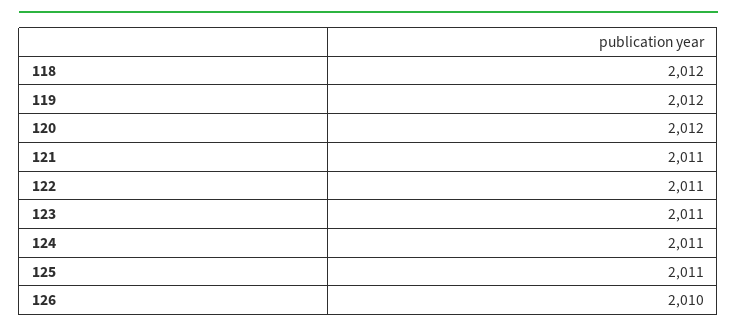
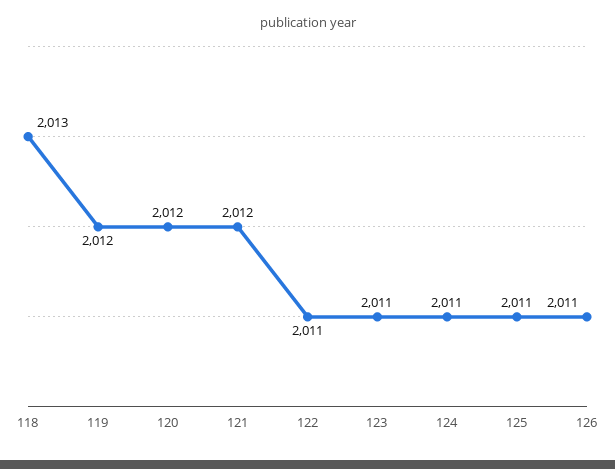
  {
-   "118": 2012,
+   "118": 2013,
    "119": 2012,
    "120": 2012,
-   "121": 2011,
+   "121": 2012,
    "122": 2011,
    "123": 2011,
    "124": 2011,
    "125": 2011,
-   "126": 2010
+   "126": 2011
  }

